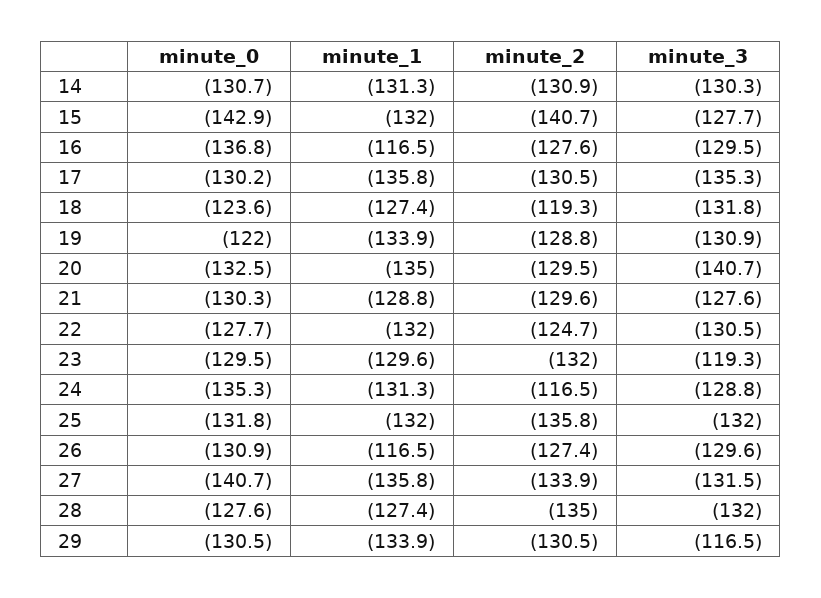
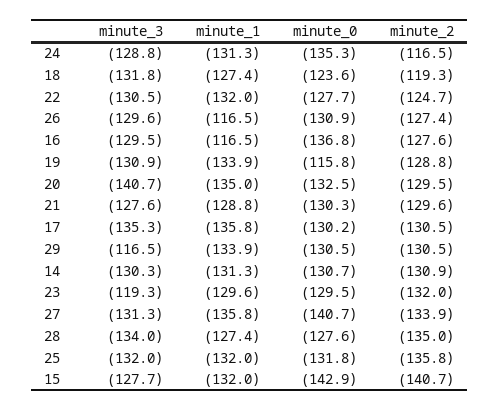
  {
    "minute_0": {
      "14": -130.7,
      "15": -142.9,
      "16": -136.8,
      "17": -130.2,
      "18": -123.6,
-     "19": -122,
+     "19": -115.8,
      "20": -132.5,
      "21": -130.3,
      "22": -127.7,
      "23": -129.5,
      "24": -135.3,
      "25": -131.8,
      "26": -130.9,
      "27": -140.7,
      "28": -127.6,
      "29": -130.5
    },
    "minute_1": {
      "14": -131.3,
      "15": -132,
      "16": -116.5,
      "17": -135.8,
      "18": -127.4,
      "19": -133.9,
      "20": -135,
      "21": -128.8,
      "22": -132,
      "23": -129.6,
      "24": -131.3,
      "25": -132,
      "26": -116.5,
      "27": -135.8,
      "28": -127.4,
      "29": -133.9
    },
    "minute_2": {
      "14": -130.9,
      "15": -140.7,
      "16": -127.6,
      "17": -130.5,
      "18": -119.3,
      "19": -128.8,
      "20": -129.5,
      "21": -129.6,
      "22": -124.7,
      "23": -132,
      "24": -116.5,
      "25": -135.8,
      "26": -127.4,
      "27": -133.9,
      "28": -135,
      "29": -130.5
    },
    "minute_3": {
      "14": -130.3,
      "15": -127.7,
      "16": -129.5,
      "17": -135.3,
      "18": -131.8,
      "19": -130.9,
      "20": -140.7,
      "21": -127.6,
      "22": -130.5,
      "23": -119.3,
      "24": -128.8,
      "25": -132,
      "26": -129.6,
-     "27": -131.5,
+     "27": -131.3,
-     "28": -132,
+     "28": -134,
      "29": -116.5
    }
  }

